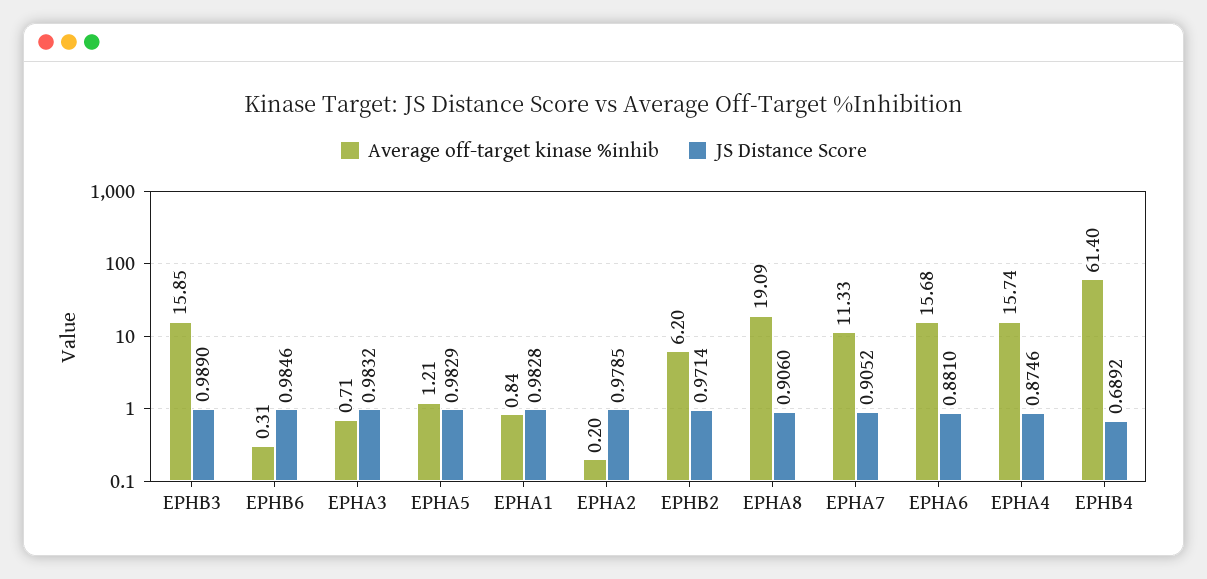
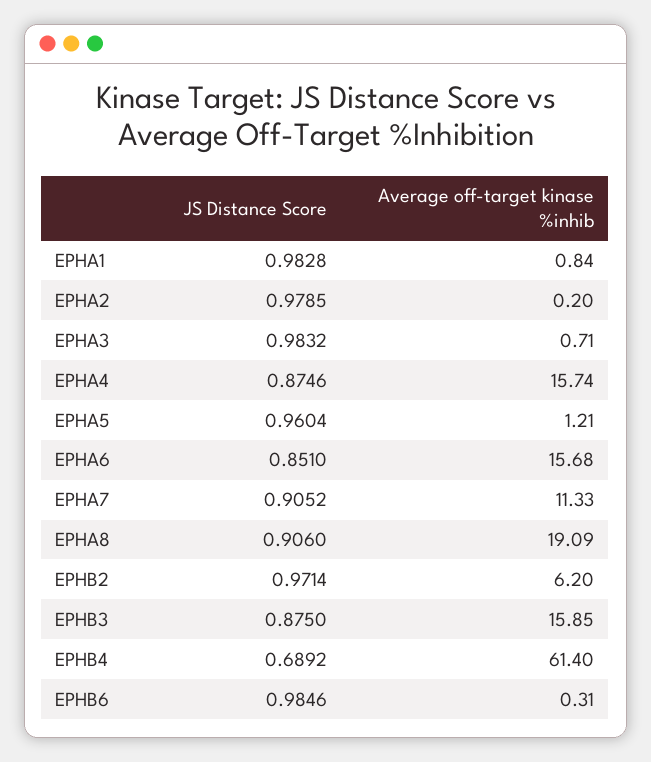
  {
    "Average off-target kinase %inhib": {
      "EPHB3": 15.85,
      "EPHB6": 0.31,
      "EPHA3": 0.71,
      "EPHA5": 1.21,
      "EPHA1": 0.84,
      "EPHA2": 0.2,
      "EPHB2": 6.2,
      "EPHA8": 19.09,
      "EPHA7": 11.33,
      "EPHA6": 15.68,
      "EPHA4": 15.74,
      "EPHB4": 61.4
    },
    "JS Distance Score": {
-     "EPHB3": 0.989,
+     "EPHB3": 0.875,
      "EPHB6": 0.9846,
      "EPHA3": 0.9832,
-     "EPHA5": 0.9829,
+     "EPHA5": 0.9604,
      "EPHA1": 0.9828,
      "EPHA2": 0.9785,
      "EPHB2": 0.9714,
      "EPHA8": 0.906,
      "EPHA7": 0.9052,
-     "EPHA6": 0.881,
+     "EPHA6": 0.851,
      "EPHA4": 0.8746,
      "EPHB4": 0.6892
    }
  }

